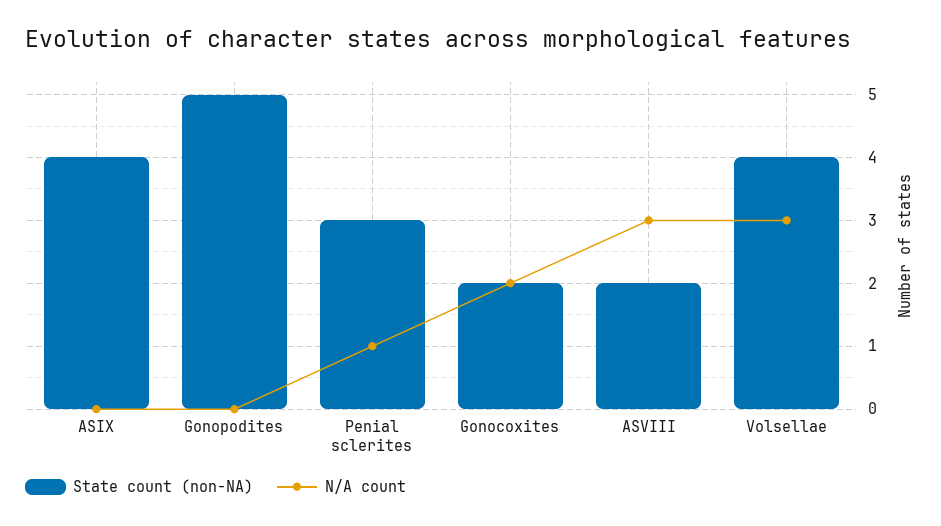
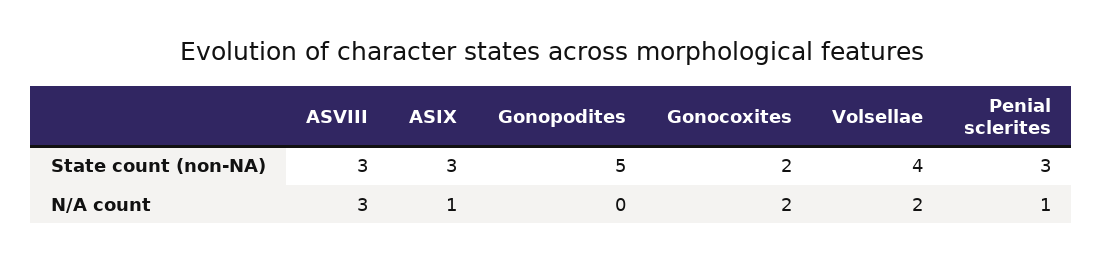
  {
    "State count (non-NA)": {
-     "ASIX": 4,
+     "ASIX": 3,
      "Gonopodites": 5,
      "Penial sclerites": 3,
      "Gonocoxites": 2,
-     "ASVIII": 2,
+     "ASVIII": 3,
      "Volsellae": 4
    },
    "N/A count": {
-     "ASIX": 0,
+     "ASIX": 1,
      "Gonopodites": 0,
      "Penial sclerites": 1,
      "Gonocoxites": 2,
      "ASVIII": 3,
-     "Volsellae": 3
+     "Volsellae": 2
    }
  }

